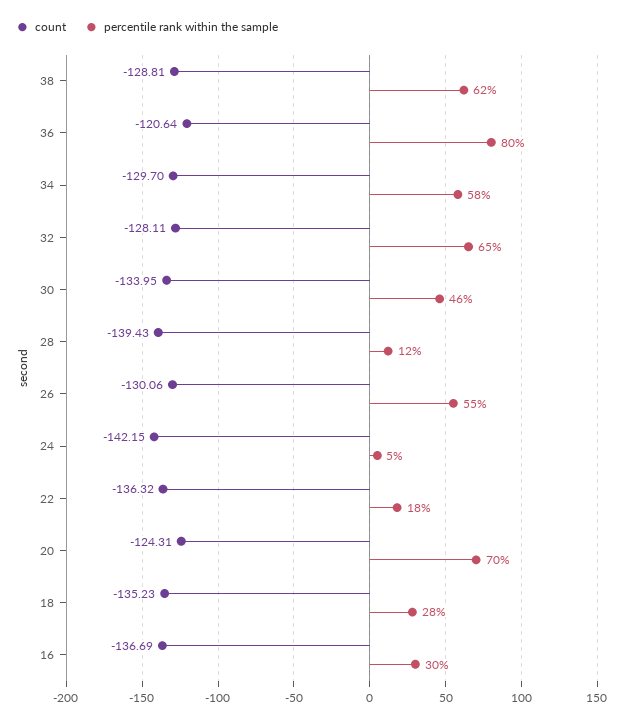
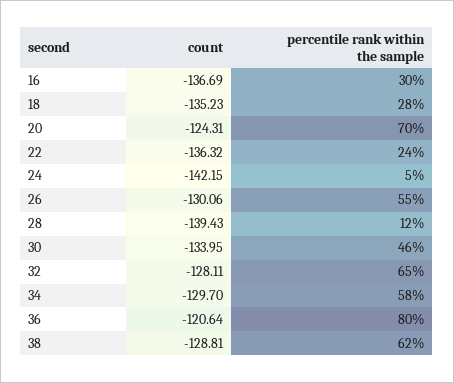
  {
    "count": {
      "38": -128.81,
      "36": -120.64,
      "34": -129.7,
      "32": -128.11,
      "30": -133.95,
      "28": -139.43,
      "26": -130.06,
      "24": -142.15,
      "22": -136.32,
      "20": -124.31,
      "18": -135.23,
      "16": -136.69
    },
    "percentile rank within the sample": {
      "38": 62,
      "36": 80,
      "34": 58,
      "32": 65,
      "30": 46,
      "28": 12,
      "26": 55,
      "24": 5,
-     "22": 18,
+     "22": 24,
      "20": 70,
      "18": 28,
      "16": 30
    }
  }

